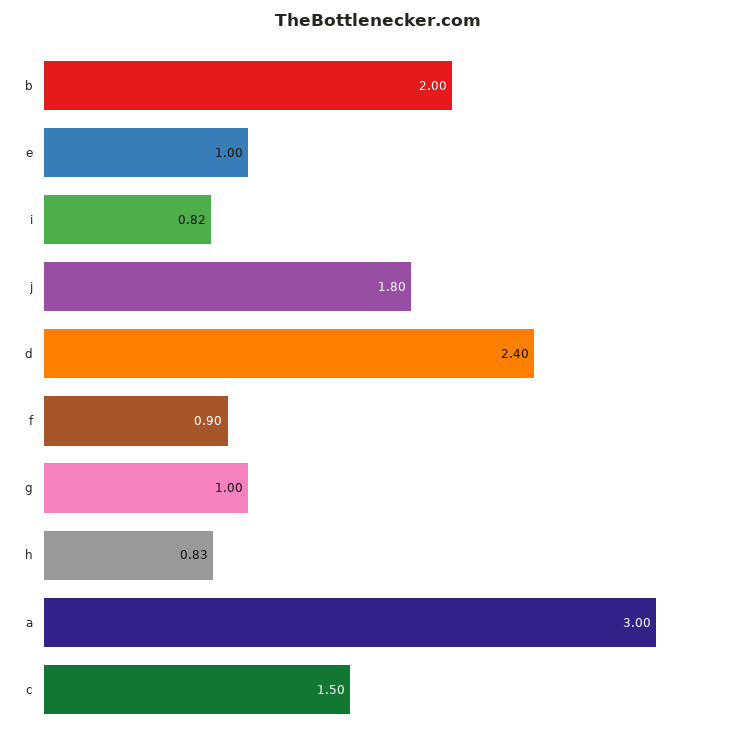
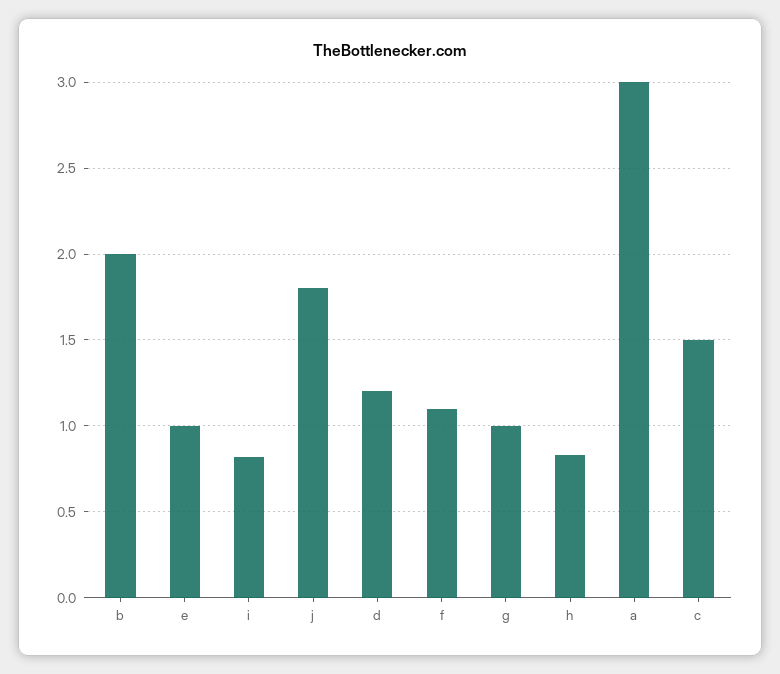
  {
    "b": 2,
    "e": 1,
    "i": 0.82,
    "j": 1.8,
-   "d": 2.4,
+   "d": 1.2,
-   "f": 0.9,
+   "f": 1.1,
    "g": 1,
    "h": 0.83,
    "a": 3,
    "c": 1.5
  }

